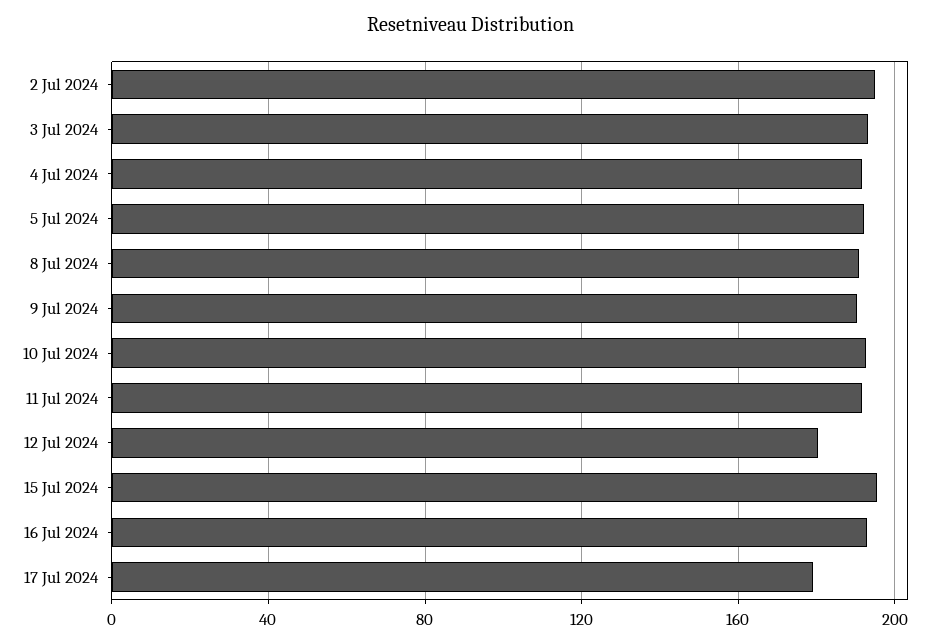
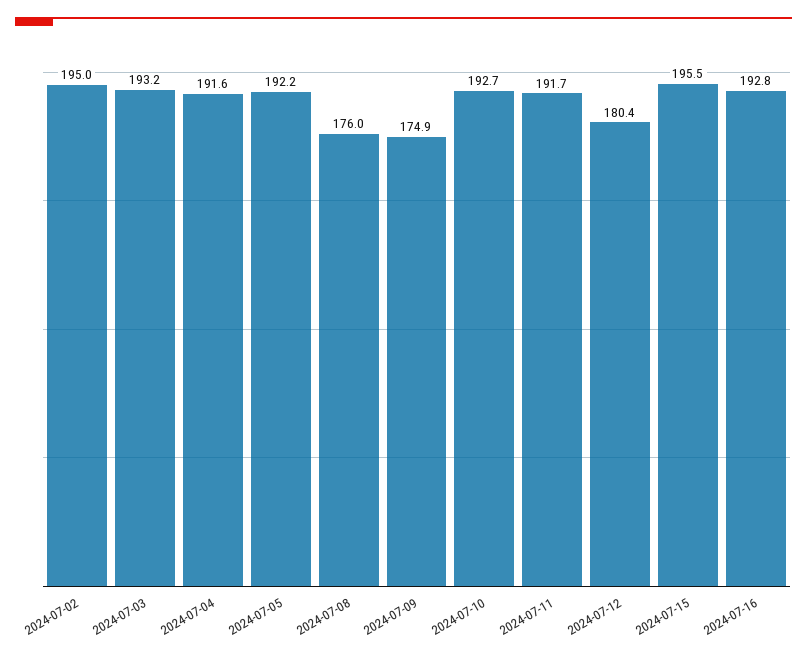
  {
    "2 Jul 2024": 195,
    "3 Jul 2024": 193.2,
    "4 Jul 2024": 191.6,
    "5 Jul 2024": 192.2,
-   "8 Jul 2024": 190,
+   "8 Jul 2024": 176,
-   "9 Jul 2024": 190,
+   "9 Jul 2024": 174.9,
    "10 Jul 2024": 192.7,
    "11 Jul 2024": 191.7,
    "12 Jul 2024": 180.4,
    "15 Jul 2024": 195.5,
-   "16 Jul 2024": 192.8,
+   "16 Jul 2024": 192.8
-   "17 Jul 2024": 180
  }

